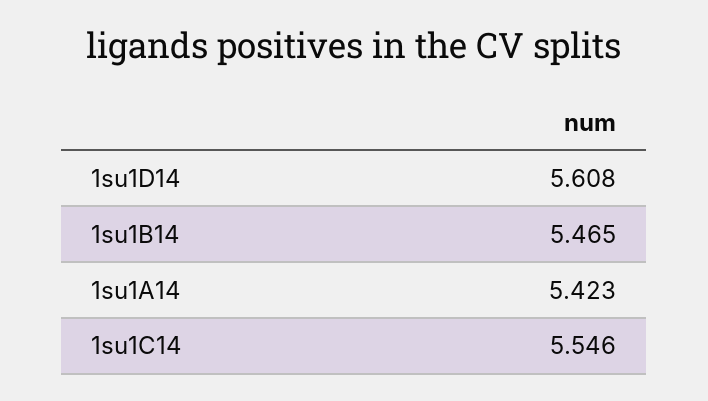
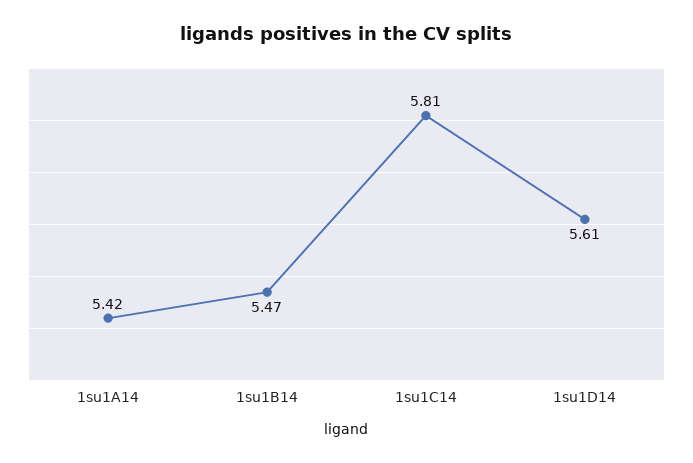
  {
    "1su1D14": 5.608,
    "1su1B14": 5.465,
    "1su1A14": 5.423,
-   "1su1C14": 5.546
+   "1su1C14": 5.81
  }

